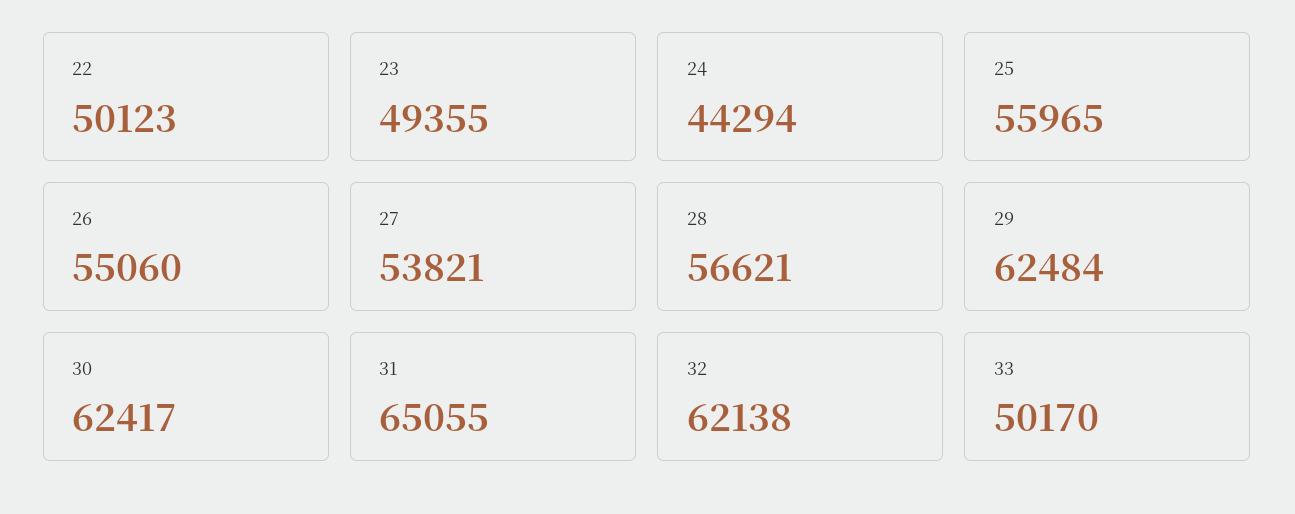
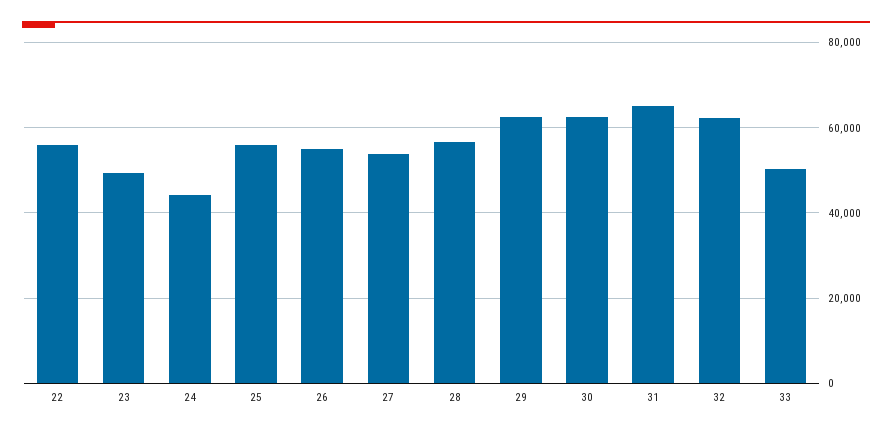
  {
-   "22": 50123,
+   "22": 56000,
    "23": 49355,
    "24": 44294,
    "25": 55965,
    "26": 55060,
    "27": 53821,
    "28": 56621,
    "29": 62484,
    "30": 62417,
    "31": 65055,
    "32": 62138,
    "33": 50170
  }

